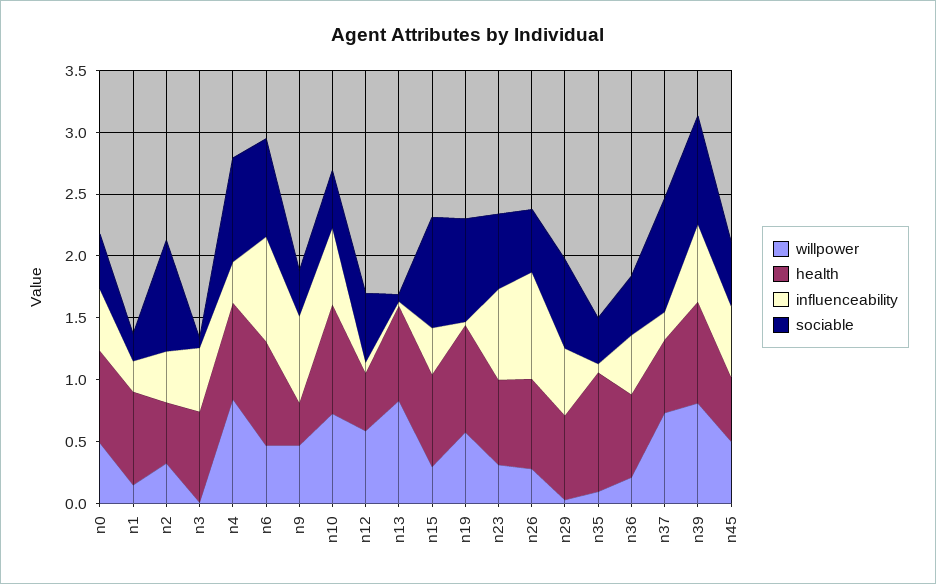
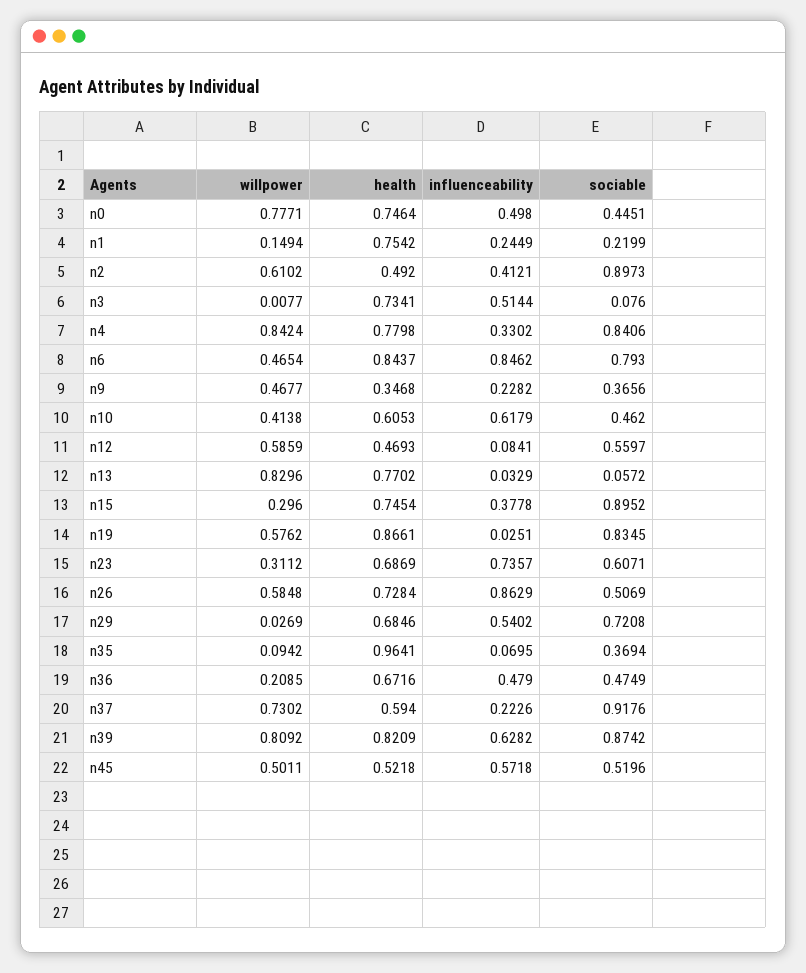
  {
    "willpower": {
-     "n0": 0.5,
+     "n0": 0.7771,
      "n1": 0.1494,
-     "n2": 0.3,
+     "n2": 0.6102,
      "n3": 0.0077,
      "n4": 0.8424,
      "n6": 0.4654,
      "n9": 0.4677,
-     "n10": 0.7,
+     "n10": 0.4138,
      "n12": 0.5859,
      "n13": 0.8296,
      "n15": 0.296,
      "n19": 0.5762,
      "n23": 0.3112,
-     "n26": 0.3,
+     "n26": 0.5848,
      "n29": 0.0269,
      "n35": 0.0942,
      "n36": 0.2085,
      "n37": 0.7302,
      "n39": 0.8092,
      "n45": 0.5011
    },
    "health": {
      "n0": 0.7464,
      "n1": 0.7542,
      "n2": 0.492,
      "n3": 0.7341,
      "n4": 0.7798,
      "n6": 0.8437,
      "n9": 0.3468,
-     "n10": 0.9,
+     "n10": 0.6053,
      "n12": 0.4693,
      "n13": 0.7702,
      "n15": 0.7454,
      "n19": 0.8661,
      "n23": 0.6869,
      "n26": 0.7284,
      "n29": 0.6846,
      "n35": 0.9641,
      "n36": 0.6716,
      "n37": 0.594,
      "n39": 0.8209,
      "n45": 0.5218
    },
    "influenceability": {
      "n0": 0.498,
      "n1": 0.2449,
      "n2": 0.4121,
      "n3": 0.5144,
      "n4": 0.3302,
      "n6": 0.8462,
-     "n9": 0.7,
+     "n9": 0.2282,
      "n10": 0.6179,
      "n12": 0.0841,
      "n13": 0.0329,
      "n15": 0.3778,
      "n19": 0.0251,
      "n23": 0.7357,
      "n26": 0.8629,
      "n29": 0.5402,
      "n35": 0.0695,
      "n36": 0.479,
      "n37": 0.2226,
      "n39": 0.6282,
      "n45": 0.5718
    },
    "sociable": {
      "n0": 0.4451,
      "n1": 0.2199,
      "n2": 0.8973,
      "n3": 0.076,
      "n4": 0.8406,
      "n6": 0.793,
      "n9": 0.3656,
      "n10": 0.462,
      "n12": 0.5597,
      "n13": 0.0572,
      "n15": 0.8952,
      "n19": 0.8345,
      "n23": 0.6071,
      "n26": 0.5069,
      "n29": 0.7208,
      "n35": 0.3694,
      "n36": 0.4749,
      "n37": 0.9176,
      "n39": 0.8742,
      "n45": 0.5196
    }
  }

